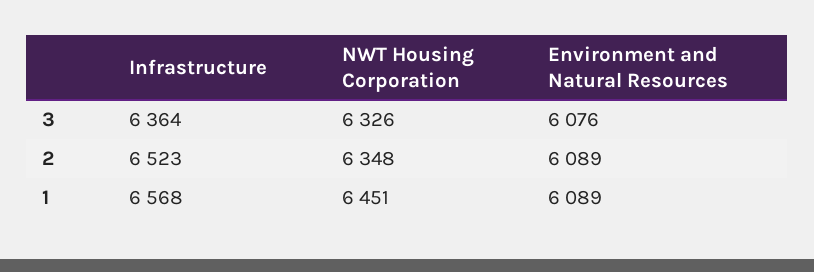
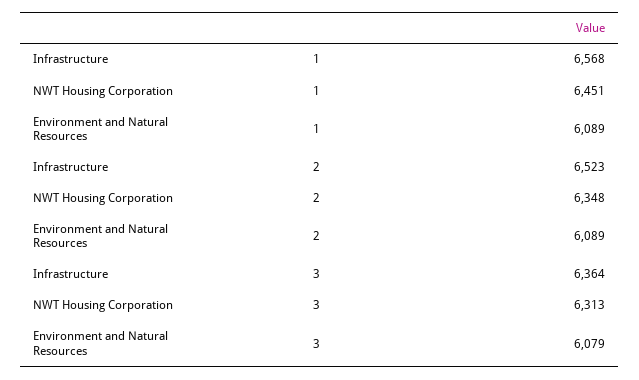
  {
    "Infrastructure": {
      "3": 6364,
      "2": 6523,
      "1": 6568
    },
    "NWT Housing Corporation": {
-     "3": 6326,
+     "3": 6313,
      "2": 6348,
      "1": 6451
    },
    "Environment and Natural Resources": {
-     "3": 6076,
+     "3": 6079,
      "2": 6089,
      "1": 6089
    }
  }

